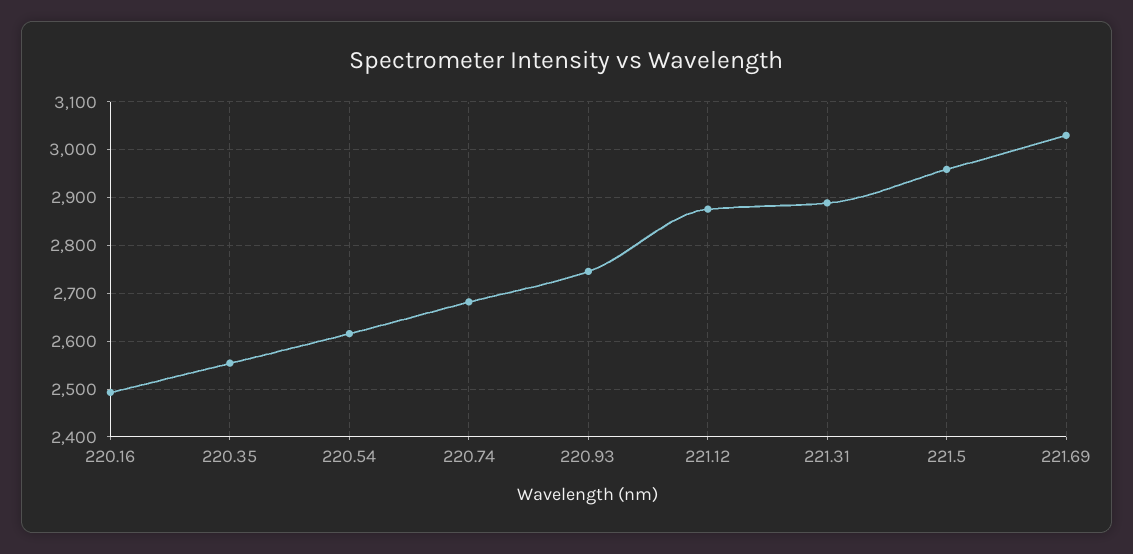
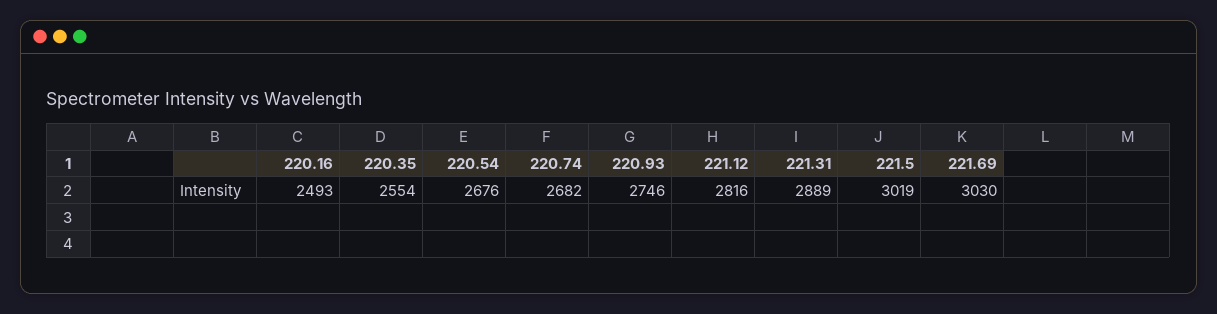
  {
    "220.16": 2493,
    "220.35": 2554,
-   "220.54": 2620,
+   "220.54": 2676,
    "220.74": 2682,
    "220.93": 2746,
-   "221.12": 2880,
+   "221.12": 2816,
    "221.31": 2889,
-   "221.5": 2960,
+   "221.5": 3019,
    "221.69": 3030
  }

